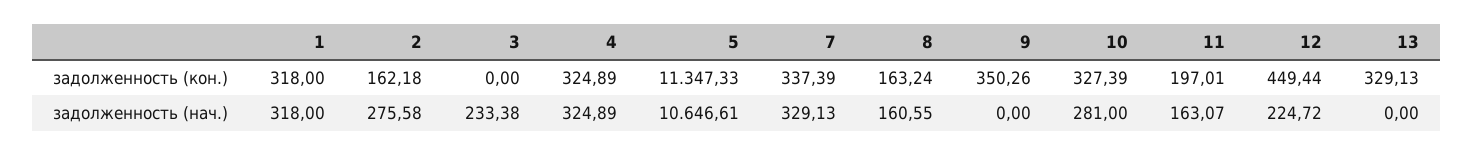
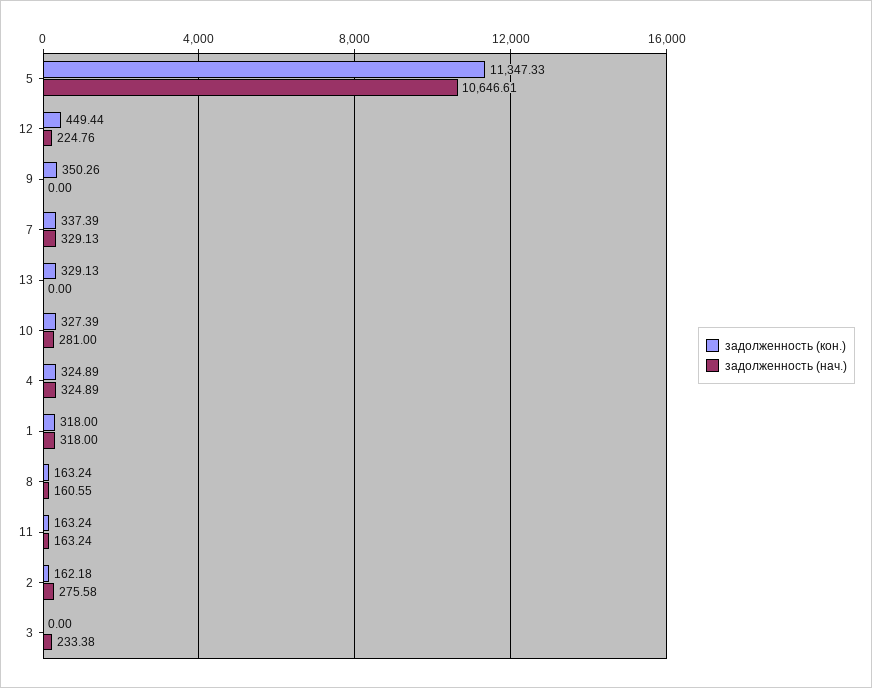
  {
    "задолженность (кон.)": {
      "1": 318,
      "2": 162.18,
      "3": 0,
      "4": 324.89,
      "5": 11347.33,
      "7": 337.39,
      "8": 163.24,
      "9": 350.26,
      "10": 327.39,
-     "11": 197.01,
+     "11": 163.24,
      "12": 449.44,
      "13": 329.13
    },
    "задолженность (нач.)": {
      "1": 318,
      "2": 275.58,
      "3": 233.38,
      "4": 324.89,
      "5": 10646.61,
      "7": 329.13,
      "8": 160.55,
      "9": 0,
      "10": 281,
-     "11": 163.07,
+     "11": 163.24,
-     "12": 224.72,
+     "12": 224.76,
      "13": 0
    }
  }

